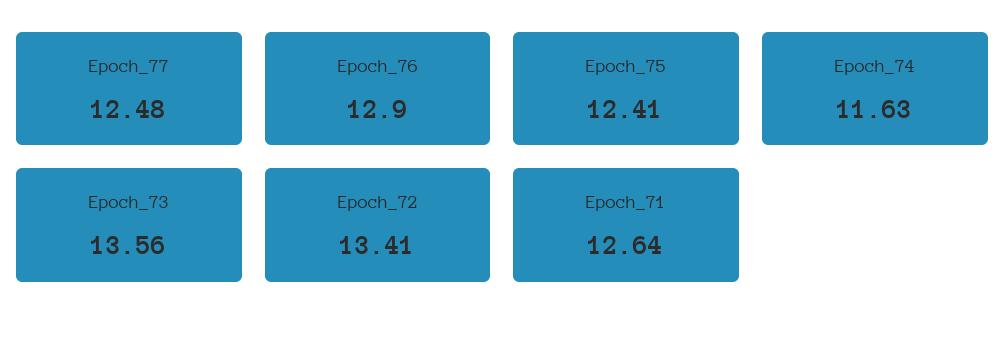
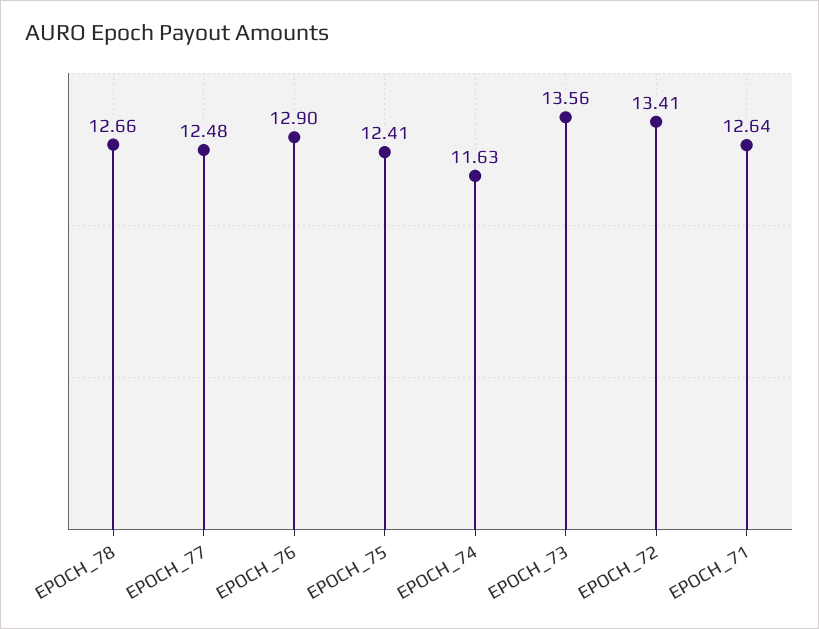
  {
    "Epoch_77": 12.48,
    "Epoch_76": 12.9,
    "Epoch_75": 12.41,
    "Epoch_74": 11.63,
    "Epoch_73": 13.56,
    "Epoch_72": 13.41,
-   "Epoch_71": 12.64
+   "Epoch_71": 12.64,
+   "EPOCH_78": 12.66
  }

